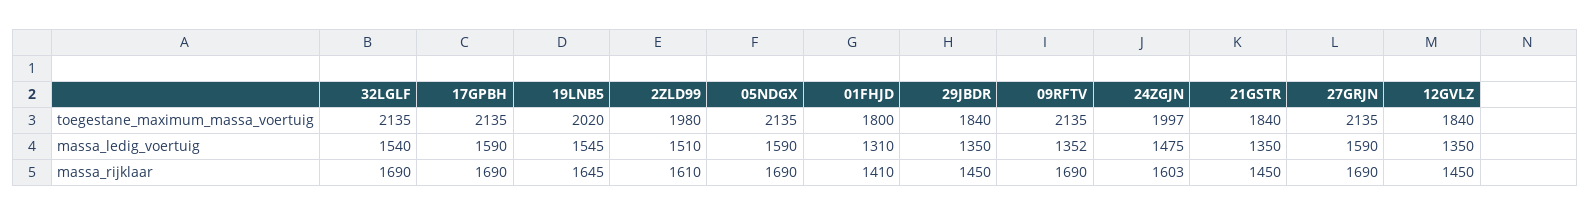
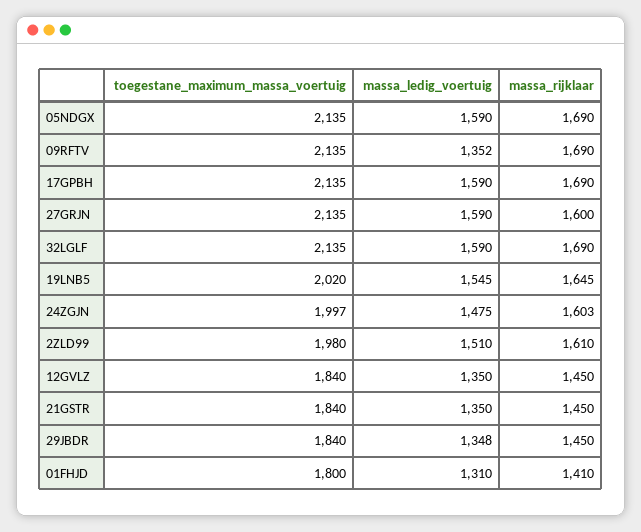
  {
    "32LGLF": {
      "toegestane_maximum_massa_voertuig": 2135,
-     "massa_ledig_voertuig": 1540,
+     "massa_ledig_voertuig": 1590,
      "massa_rijklaar": 1690
    },
    "17GPBH": {
      "toegestane_maximum_massa_voertuig": 2135,
      "massa_ledig_voertuig": 1590,
      "massa_rijklaar": 1690
    },
    "19LNB5": {
      "toegestane_maximum_massa_voertuig": 2020,
      "massa_ledig_voertuig": 1545,
      "massa_rijklaar": 1645
    },
    "2ZLD99": {
      "toegestane_maximum_massa_voertuig": 1980,
      "massa_ledig_voertuig": 1510,
      "massa_rijklaar": 1610
    },
    "05NDGX": {
      "toegestane_maximum_massa_voertuig": 2135,
      "massa_ledig_voertuig": 1590,
      "massa_rijklaar": 1690
    },
    "01FHJD": {
      "toegestane_maximum_massa_voertuig": 1800,
      "massa_ledig_voertuig": 1310,
      "massa_rijklaar": 1410
    },
    "29JBDR": {
      "toegestane_maximum_massa_voertuig": 1840,
-     "massa_ledig_voertuig": 1350,
+     "massa_ledig_voertuig": 1348,
      "massa_rijklaar": 1450
    },
    "09RFTV": {
      "toegestane_maximum_massa_voertuig": 2135,
      "massa_ledig_voertuig": 1352,
      "massa_rijklaar": 1690
    },
    "24ZGJN": {
      "toegestane_maximum_massa_voertuig": 1997,
      "massa_ledig_voertuig": 1475,
      "massa_rijklaar": 1603
    },
    "21GSTR": {
      "toegestane_maximum_massa_voertuig": 1840,
      "massa_ledig_voertuig": 1350,
      "massa_rijklaar": 1450
    },
    "27GRJN": {
      "toegestane_maximum_massa_voertuig": 2135,
      "massa_ledig_voertuig": 1590,
-     "massa_rijklaar": 1690
+     "massa_rijklaar": 1600
    },
    "12GVLZ": {
      "toegestane_maximum_massa_voertuig": 1840,
      "massa_ledig_voertuig": 1350,
      "massa_rijklaar": 1450
    }
  }

